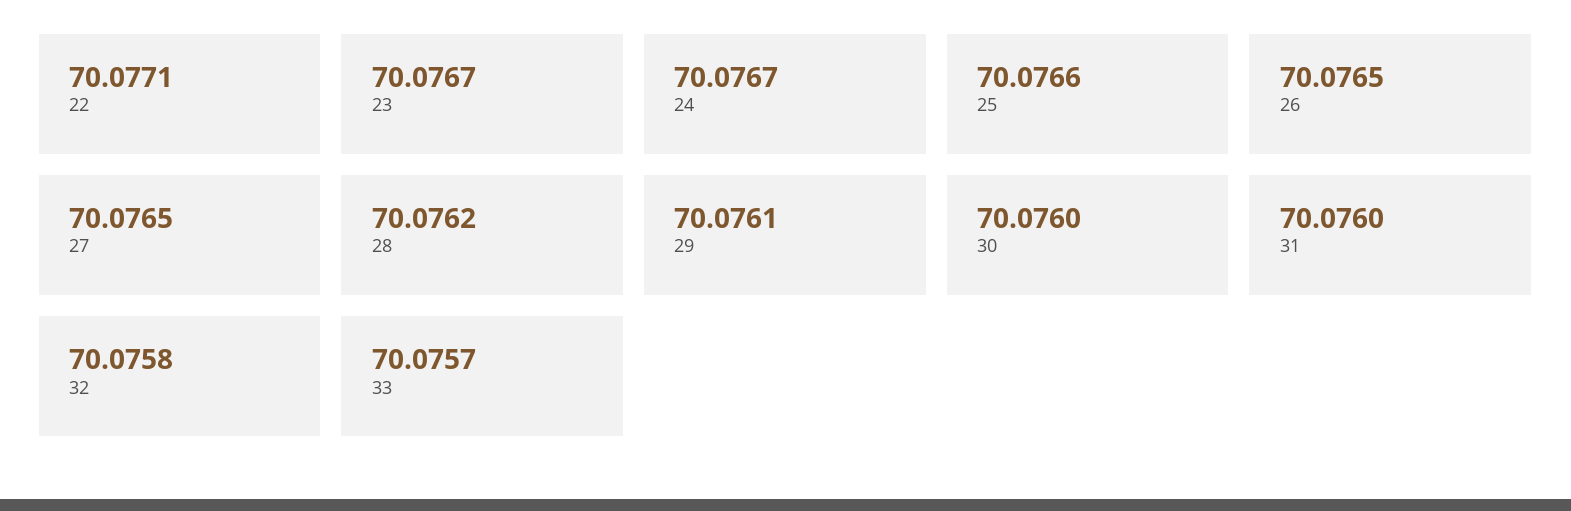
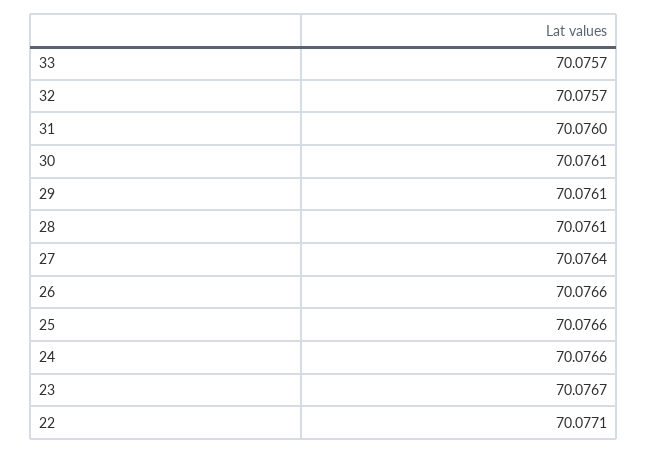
  {
    "22": 70.0771,
    "23": 70.0767,
-   "24": 70.0767,
+   "24": 70.0766,
    "25": 70.0766,
-   "26": 70.0765,
+   "26": 70.0766,
-   "27": 70.0765,
+   "27": 70.0764,
-   "28": 70.0762,
+   "28": 70.0761,
    "29": 70.0761,
-   "30": 70.076,
+   "30": 70.0761,
    "31": 70.076,
-   "32": 70.0758,
+   "32": 70.0757,
    "33": 70.0757
  }

